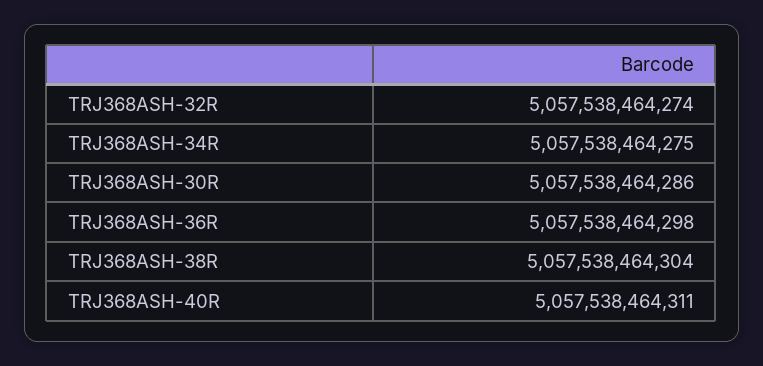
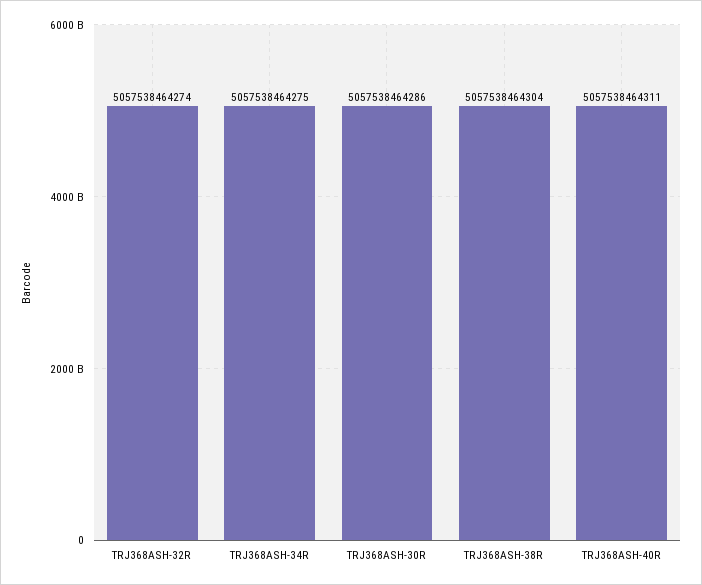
  {
    "TRJ368ASH-32R": 5057538464274,
    "TRJ368ASH-34R": 5057538464275,
    "TRJ368ASH-30R": 5057538464286,
-   "TRJ368ASH-36R": 5057538464298,
    "TRJ368ASH-38R": 5057538464304,
    "TRJ368ASH-40R": 5057538464311
  }

